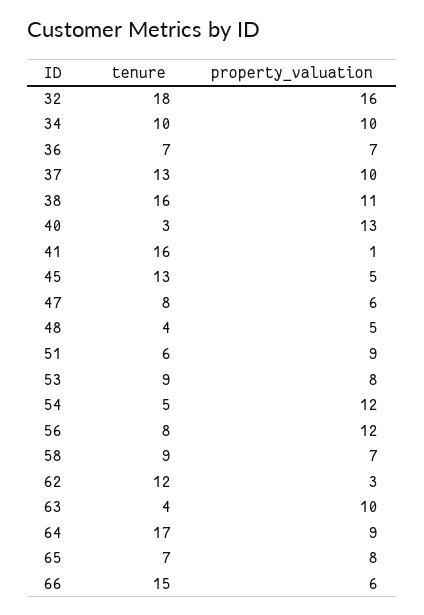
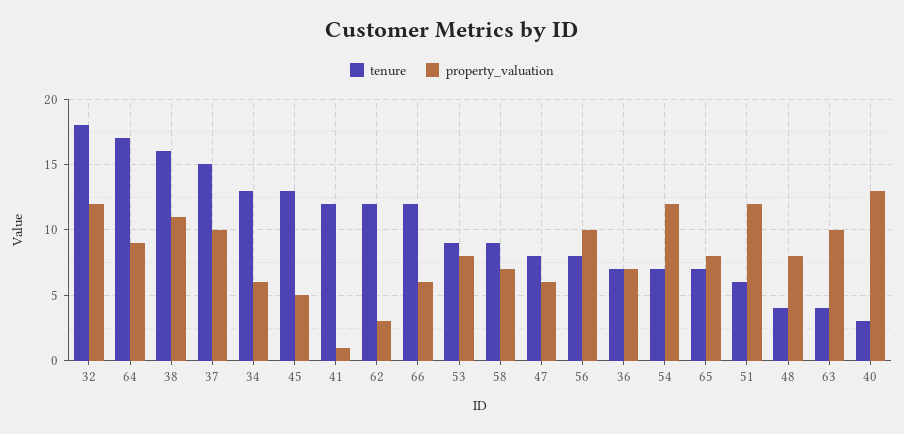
  {
    "tenure": {
      "32": 18,
-     "34": 10,
+     "34": 13,
      "36": 7,
-     "37": 13,
+     "37": 15,
      "38": 16,
      "40": 3,
-     "41": 16,
+     "41": 12,
      "45": 13,
      "47": 8,
      "48": 4,
      "51": 6,
      "53": 9,
-     "54": 5,
+     "54": 7,
      "56": 8,
      "58": 9,
      "62": 12,
      "63": 4,
      "64": 17,
      "65": 7,
-     "66": 15
+     "66": 12
    },
    "property_valuation": {
-     "32": 16,
+     "32": 12,
-     "34": 10,
+     "34": 6,
      "36": 7,
      "37": 10,
      "38": 11,
      "40": 13,
      "41": 1,
      "45": 5,
      "47": 6,
-     "48": 5,
+     "48": 8,
-     "51": 9,
+     "51": 12,
      "53": 8,
      "54": 12,
-     "56": 12,
+     "56": 10,
      "58": 7,
      "62": 3,
      "63": 10,
      "64": 9,
      "65": 8,
      "66": 6
    }
  }

